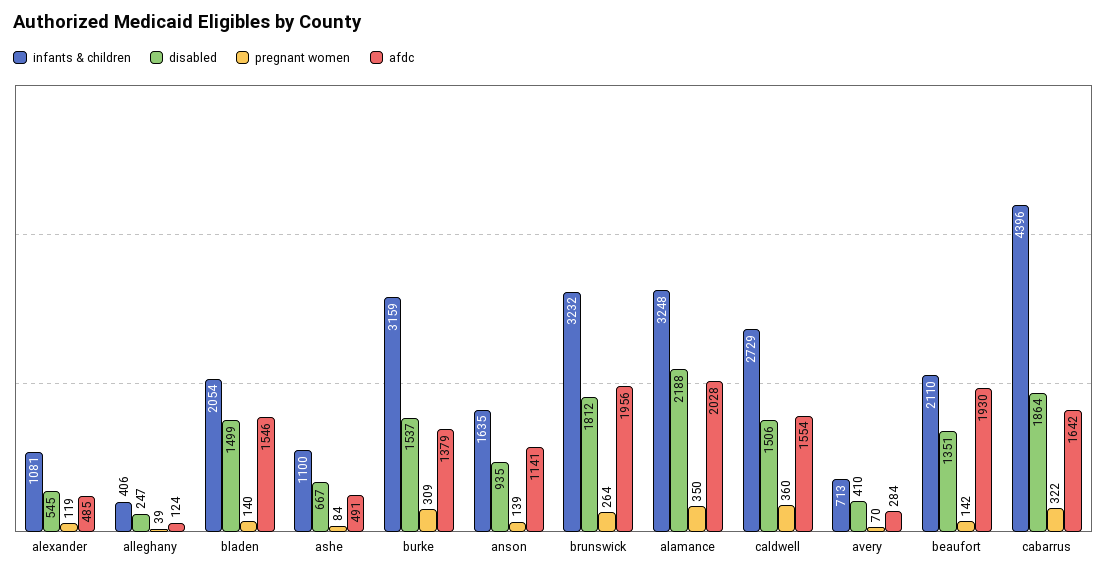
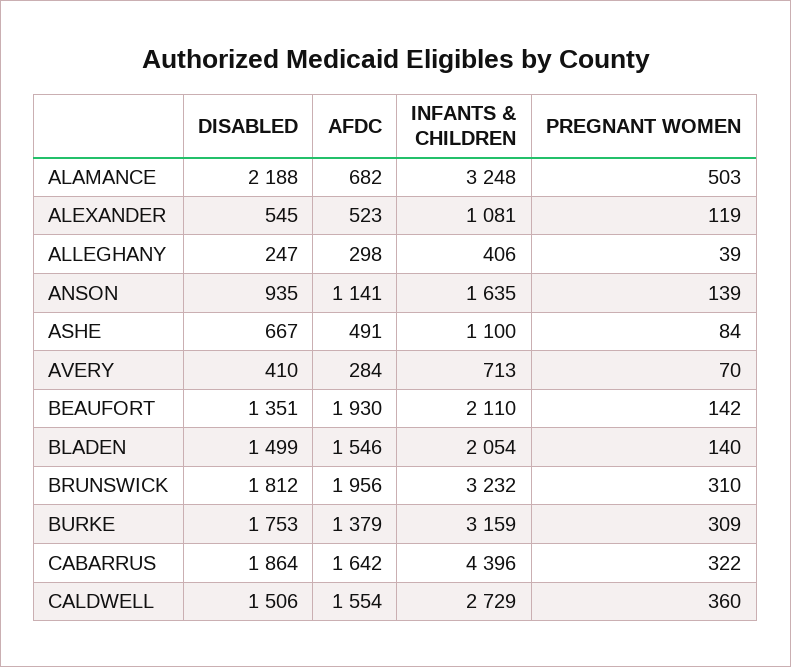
  {
    "infants & children": {
      "alexander": 1081,
      "alleghany": 406,
      "bladen": 2054,
      "ashe": 1100,
      "burke": 3159,
      "anson": 1635,
      "brunswick": 3232,
      "alamance": 3248,
      "caldwell": 2729,
      "avery": 713,
      "beaufort": 2110,
      "cabarrus": 4396
    },
    "disabled": {
      "alexander": 545,
      "alleghany": 247,
      "bladen": 1499,
      "ashe": 667,
-     "burke": 1537,
+     "burke": 1753,
      "anson": 935,
      "brunswick": 1812,
      "alamance": 2188,
      "caldwell": 1506,
      "avery": 410,
      "beaufort": 1351,
      "cabarrus": 1864
    },
    "pregnant women": {
      "alexander": 119,
      "alleghany": 39,
      "bladen": 140,
      "ashe": 84,
      "burke": 309,
      "anson": 139,
-     "brunswick": 264,
+     "brunswick": 310,
-     "alamance": 350,
+     "alamance": 503,
      "caldwell": 360,
      "avery": 70,
      "beaufort": 142,
      "cabarrus": 322
    },
    "afdc": {
-     "alexander": 485,
+     "alexander": 523,
-     "alleghany": 124,
+     "alleghany": 298,
      "bladen": 1546,
      "ashe": 491,
      "burke": 1379,
      "anson": 1141,
      "brunswick": 1956,
-     "alamance": 2028,
+     "alamance": 682,
      "caldwell": 1554,
      "avery": 284,
      "beaufort": 1930,
      "cabarrus": 1642
    }
  }

